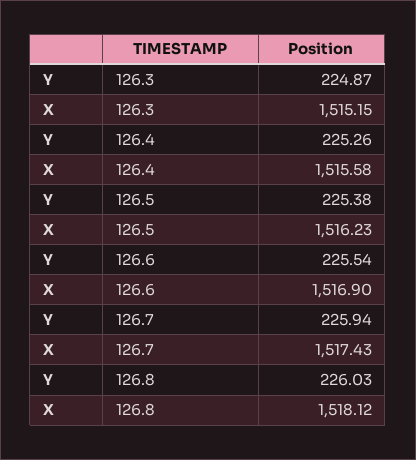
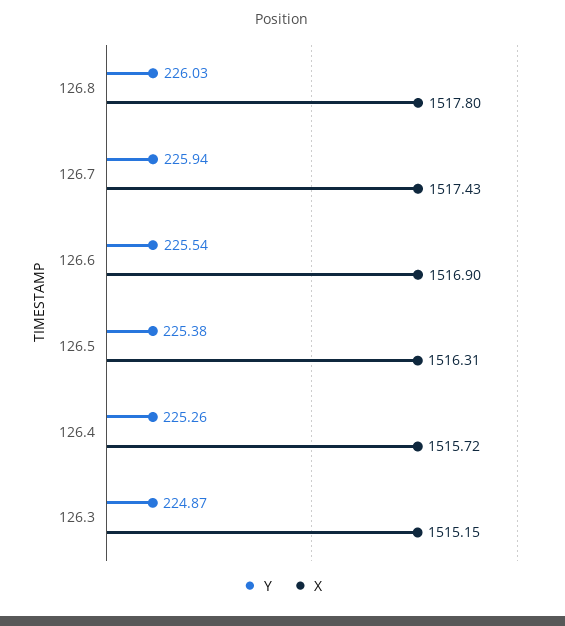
  {
    "Y": {
      "126.3": 224.87,
      "126.4": 225.26,
      "126.5": 225.38,
      "126.6": 225.54,
      "126.7": 225.94,
      "126.8": 226.03
    },
    "X": {
      "126.3": 1515.15,
-     "126.4": 1515.58,
+     "126.4": 1515.72,
-     "126.5": 1516.23,
+     "126.5": 1516.31,
      "126.6": 1516.9,
      "126.7": 1517.43,
-     "126.8": 1518.12
+     "126.8": 1517.8
    }
  }

